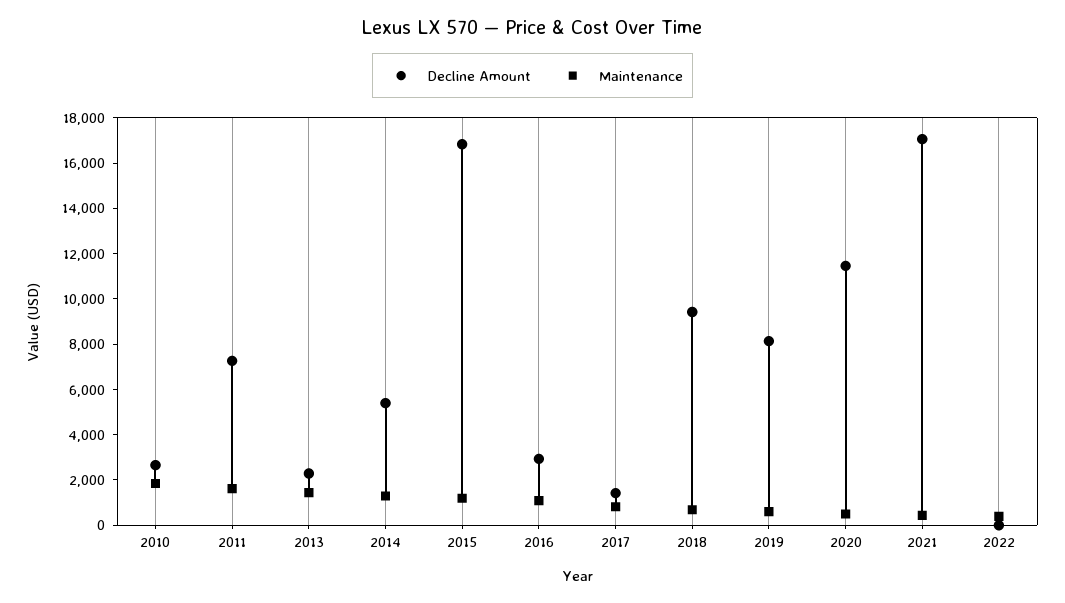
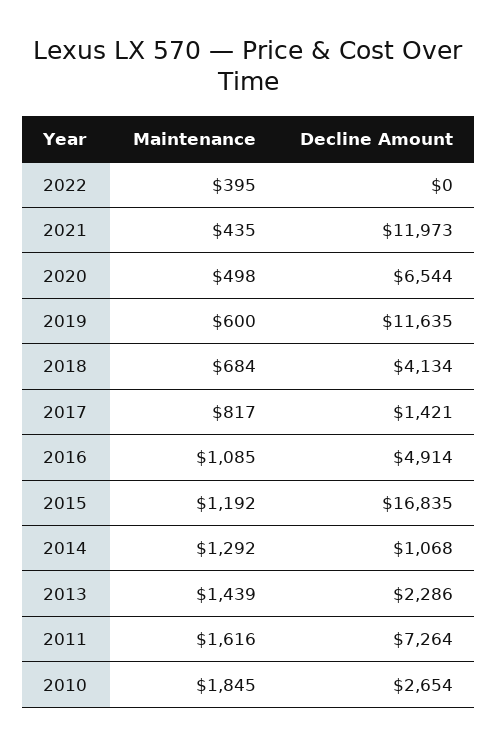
  {
    "Decline Amount": {
      "2010": 2654,
      "2011": 7264,
      "2013": 2286,
-     "2014": 5500,
+     "2014": 1068,
      "2015": 16835,
-     "2016": 3000,
+     "2016": 4914,
      "2017": 1421,
-     "2018": 9500,
+     "2018": 4134,
-     "2019": 8000,
+     "2019": 11635,
-     "2020": 11500,
+     "2020": 6544,
-     "2021": 17000,
+     "2021": 11973,
      "2022": 0
    },
    "Maintenance": {
      "2010": 1845,
      "2011": 1616,
      "2013": 1439,
      "2014": 1292,
      "2015": 1192,
      "2016": 1085,
      "2017": 817,
      "2018": 684,
      "2019": 600,
      "2020": 498,
      "2021": 435,
      "2022": 395
    }
  }

